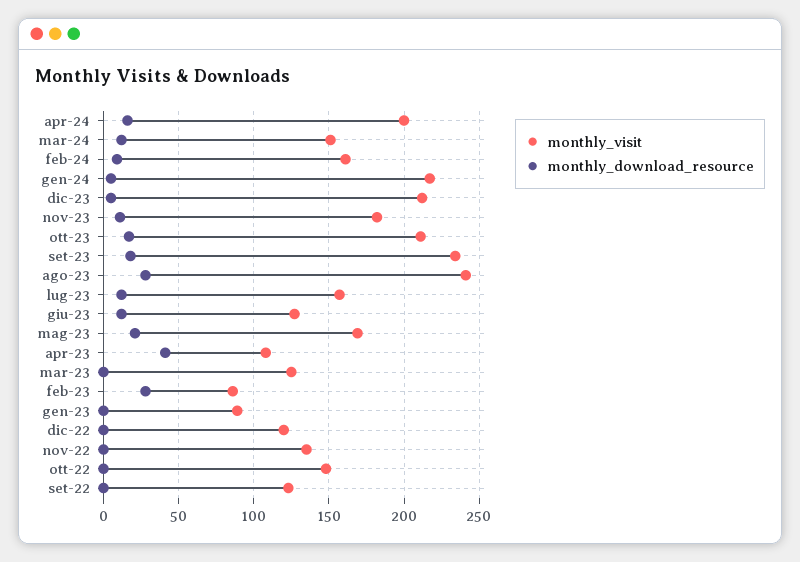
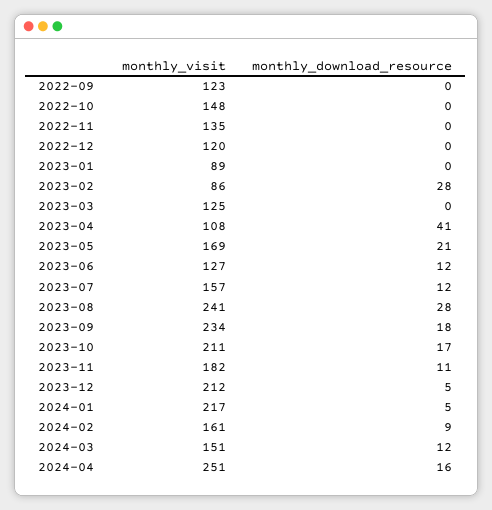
  {
    "monthly_visit": {
-     "apr-24": 200,
+     "apr-24": 251,
      "mar-24": 151,
      "feb-24": 161,
      "gen-24": 217,
      "dic-23": 212,
      "nov-23": 182,
      "ott-23": 211,
      "set-23": 234,
      "ago-23": 241,
      "lug-23": 157,
      "giu-23": 127,
      "mag-23": 169,
      "apr-23": 108,
      "mar-23": 125,
      "feb-23": 86,
      "gen-23": 89,
      "dic-22": 120,
      "nov-22": 135,
      "ott-22": 148,
      "set-22": 123
    },
    "monthly_download_resource": {
      "apr-24": 16,
      "mar-24": 12,
      "feb-24": 9,
      "gen-24": 5,
      "dic-23": 5,
      "nov-23": 11,
      "ott-23": 17,
      "set-23": 18,
      "ago-23": 28,
      "lug-23": 12,
      "giu-23": 12,
      "mag-23": 21,
      "apr-23": 41,
      "mar-23": 0,
      "feb-23": 28,
      "gen-23": 0,
      "dic-22": 0,
      "nov-22": 0,
      "ott-22": 0,
      "set-22": 0
    }
  }

